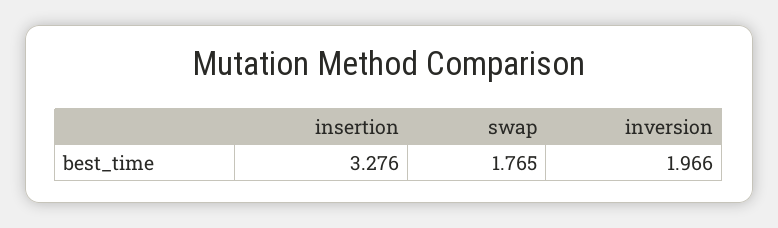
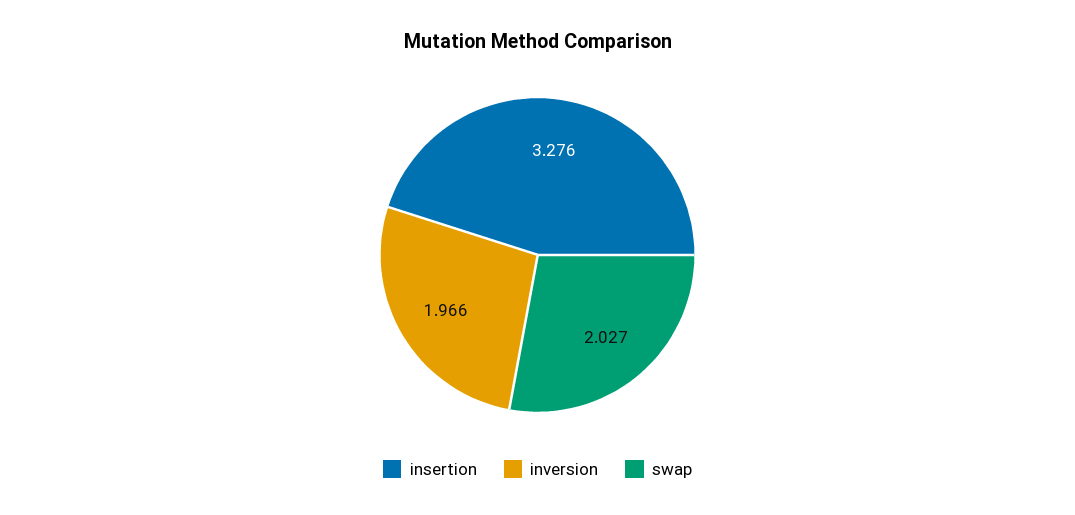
  {
    "insertion": 3.276,
-   "swap": 1.765,
+   "swap": 2.027,
    "inversion": 1.966
  }

